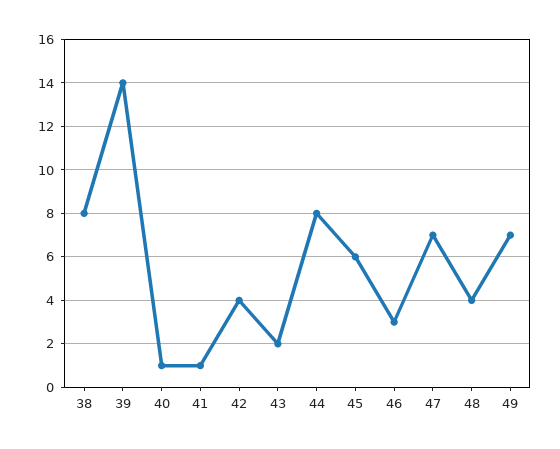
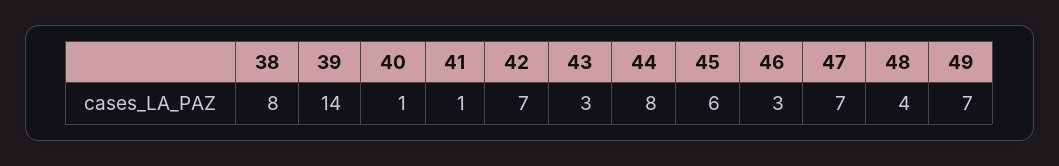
  {
    "38": 8,
    "39": 14,
    "40": 1,
    "41": 1,
-   "42": 4,
+   "42": 7,
-   "43": 2,
+   "43": 3,
    "44": 8,
    "45": 6,
    "46": 3,
    "47": 7,
    "48": 4,
    "49": 7
  }

